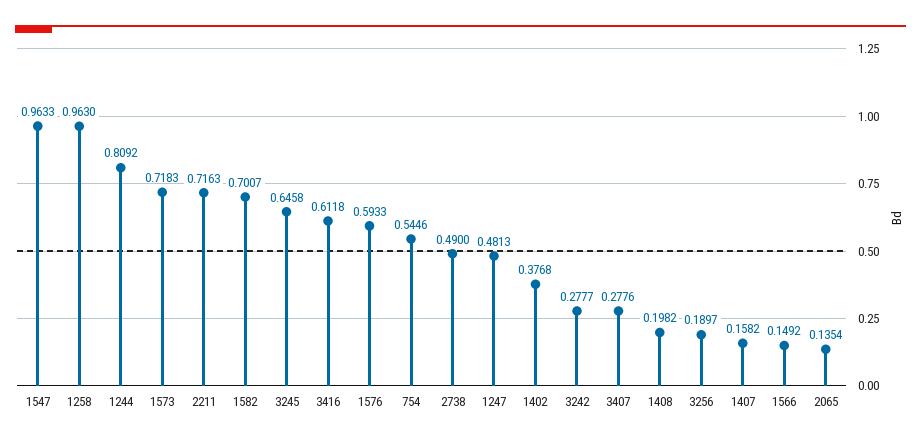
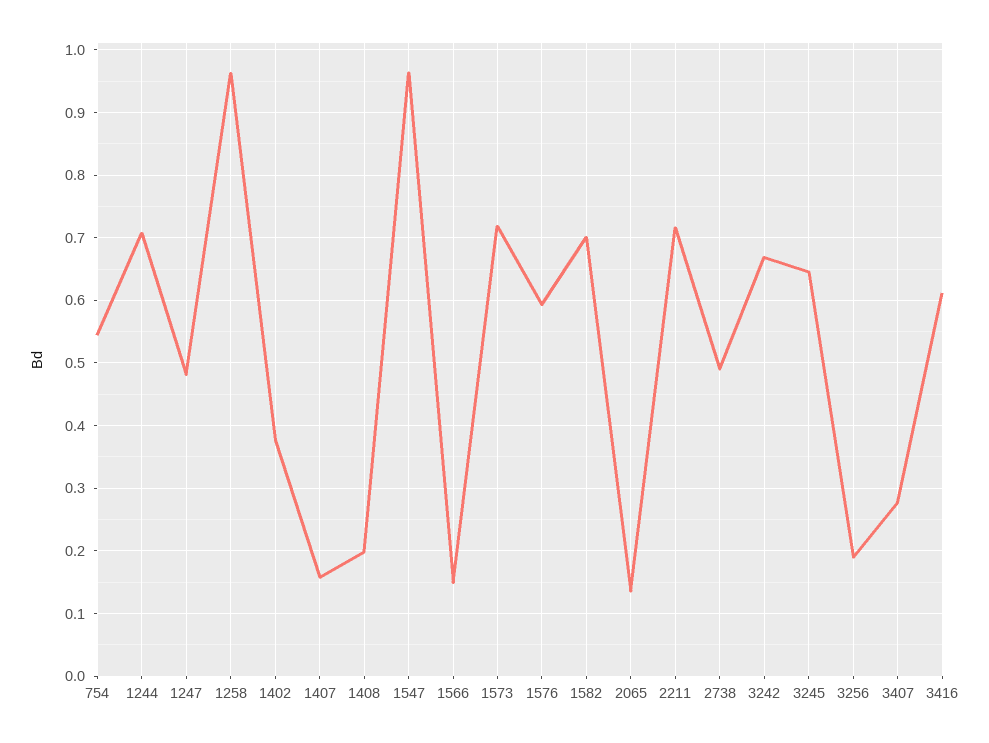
  {
    "1547": 0.9633,
    "1258": 0.963,
-   "1244": 0.8092,
+   "1244": 0.71,
    "1573": 0.7183,
    "2211": 0.7163,
    "1582": 0.7007,
    "3245": 0.6458,
    "3416": 0.6118,
    "1576": 0.5933,
    "754": 0.5446,
    "2738": 0.49,
    "1247": 0.4813,
    "1402": 0.3768,
-   "3242": 0.2777,
+   "3242": 0.67,
    "3407": 0.2776,
    "1408": 0.1982,
    "3256": 0.1897,
    "1407": 0.1582,
    "1566": 0.1492,
    "2065": 0.1354
  }

